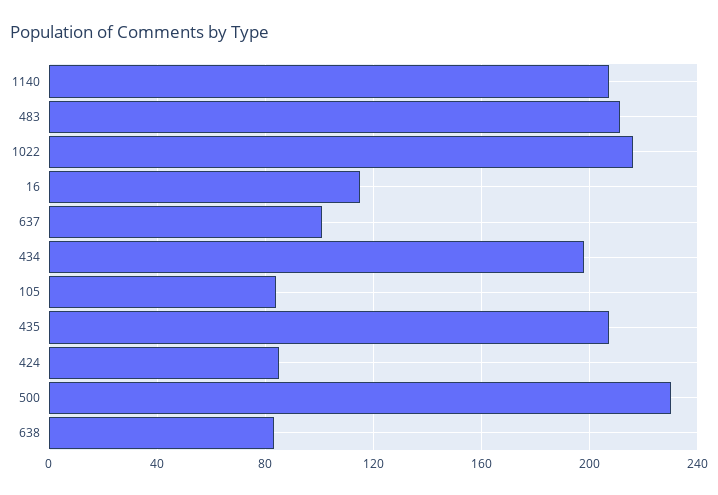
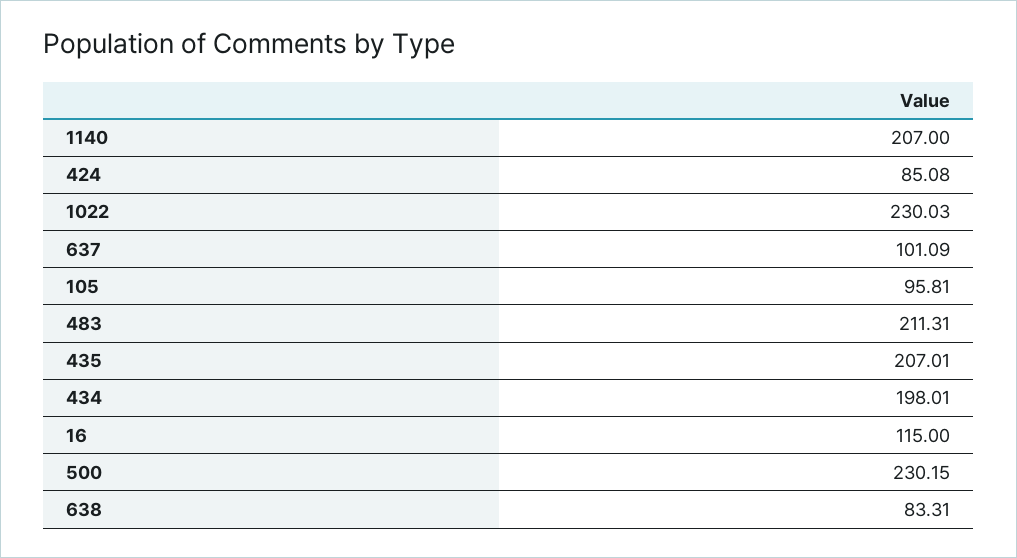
  {
    "1140": 207,
    "483": 211.31,
-   "1022": 215,
+   "1022": 230.03,
    "16": 115,
    "637": 101.09,
    "434": 198.01,
-   "105": 85,
+   "105": 95.81,
    "435": 207.01,
    "424": 85.08,
    "500": 230.15,
    "638": 83.31
  }

